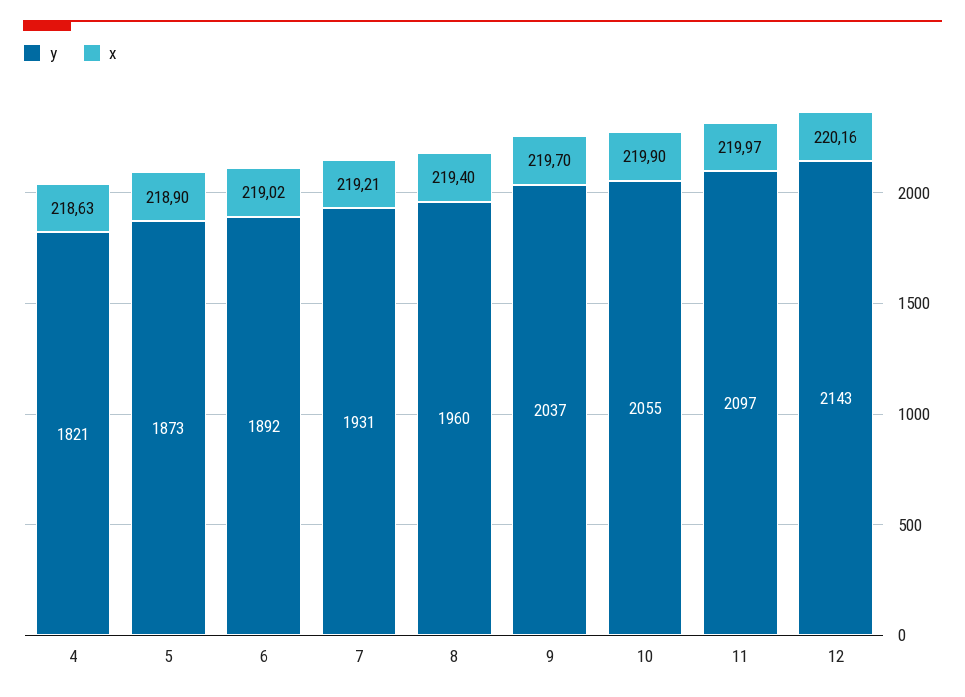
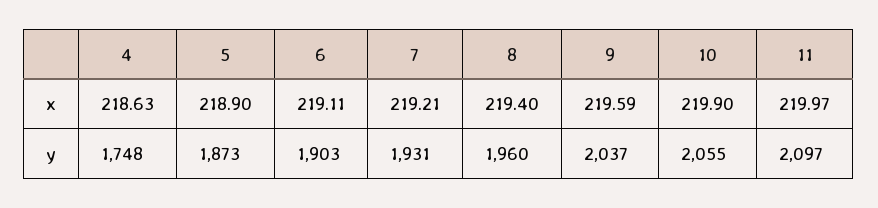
  {
    "y": {
-     "4": 1821,
+     "4": 1748,
      "5": 1873,
-     "6": 1892,
+     "6": 1903,
      "7": 1931,
      "8": 1960,
      "9": 2037,
      "10": 2055,
-     "11": 2097,
+     "11": 2097
-     "12": 2143
    },
    "x": {
      "4": 218.63,
      "5": 218.9,
-     "6": 219.02,
+     "6": 219.11,
      "7": 219.21,
      "8": 219.4,
-     "9": 219.7,
+     "9": 219.59,
      "10": 219.9,
-     "11": 219.97,
+     "11": 219.97
-     "12": 220.16
    }
  }

